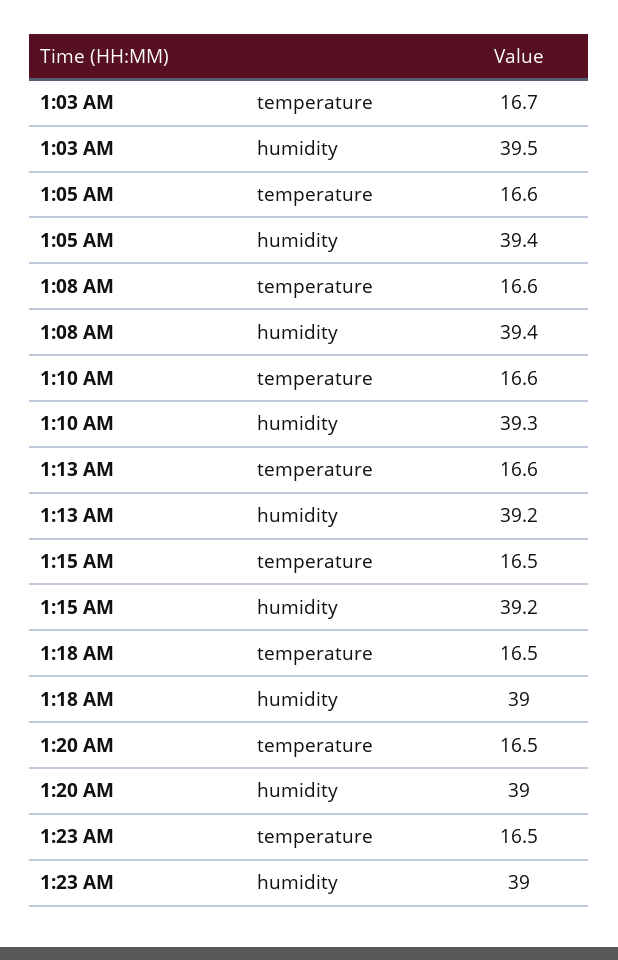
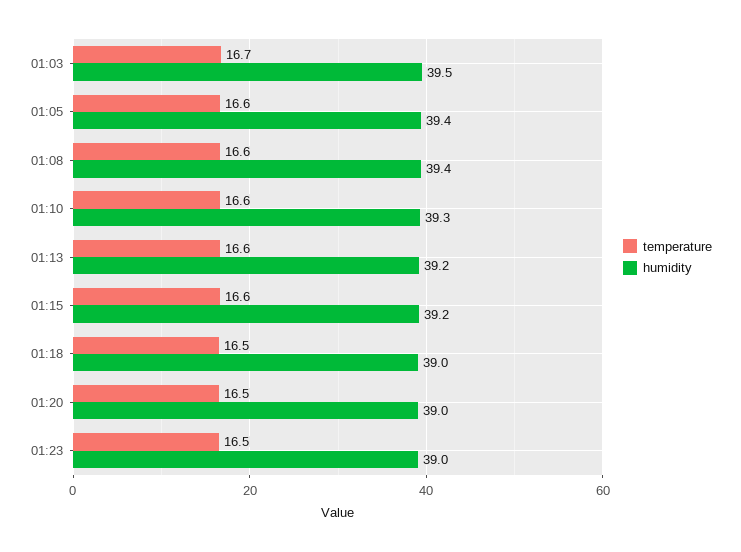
  {
    "temperature": {
      "1:03 AM": 16.7,
      "1:05 AM": 16.6,
      "1:08 AM": 16.6,
      "1:10 AM": 16.6,
      "1:13 AM": 16.6,
-     "1:15 AM": 16.5,
+     "1:15 AM": 16.6,
      "1:18 AM": 16.5,
      "1:20 AM": 16.5,
      "1:23 AM": 16.5
    },
    "humidity": {
      "1:03 AM": 39.5,
      "1:05 AM": 39.4,
      "1:08 AM": 39.4,
      "1:10 AM": 39.3,
      "1:13 AM": 39.2,
      "1:15 AM": 39.2,
      "1:18 AM": 39,
      "1:20 AM": 39,
      "1:23 AM": 39
    }
  }

